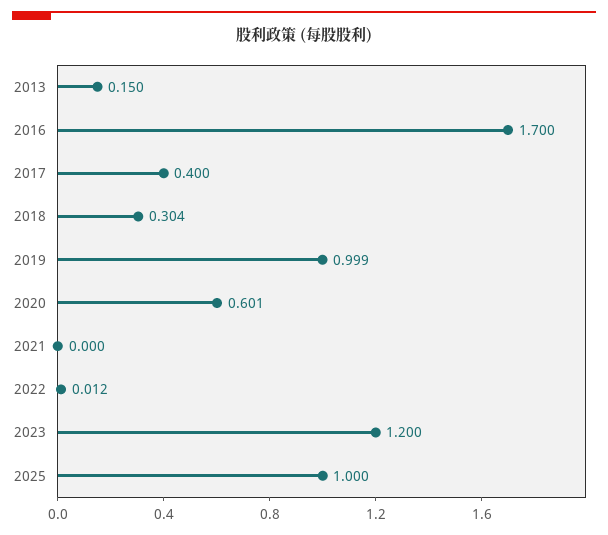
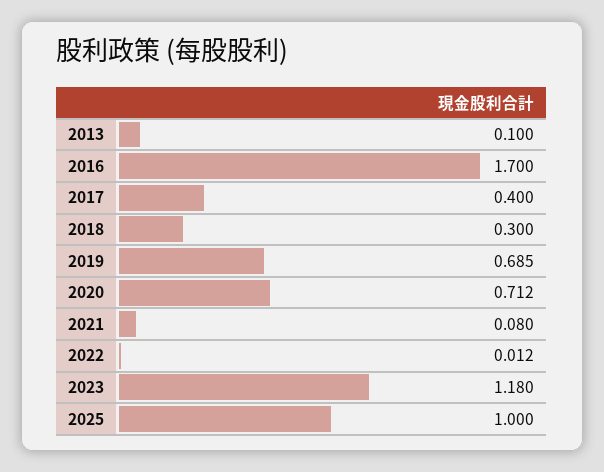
  {
-   "2013": 0.15,
+   "2013": 0.1,
    "2016": 1.7,
    "2017": 0.4,
-   "2018": 0.304,
+   "2018": 0.3,
-   "2019": 0.999,
+   "2019": 0.685,
-   "2020": 0.601,
+   "2020": 0.712,
-   "2021": 0,
+   "2021": 0.08,
    "2022": 0.012,
-   "2023": 1.2,
+   "2023": 1.18,
    "2025": 1
  }

